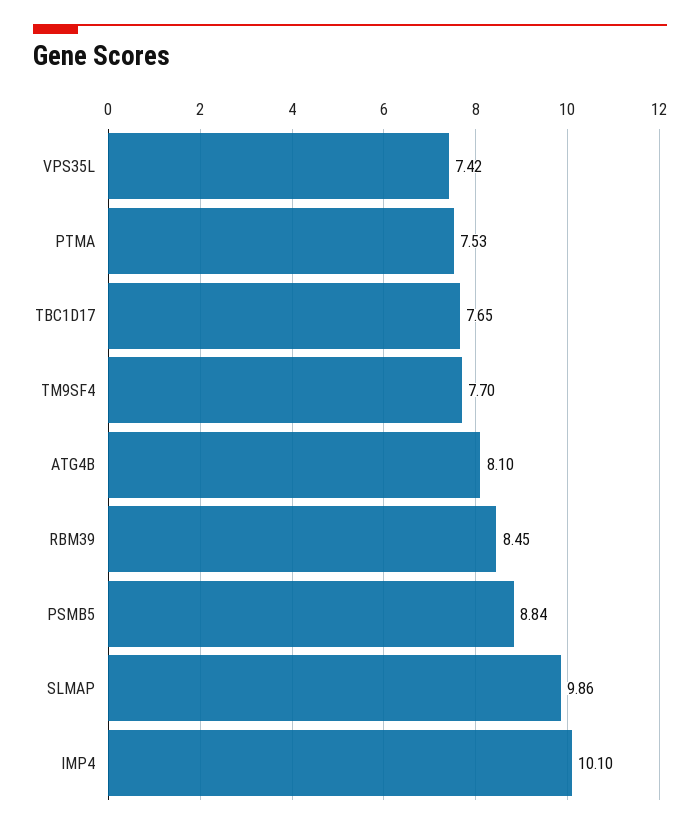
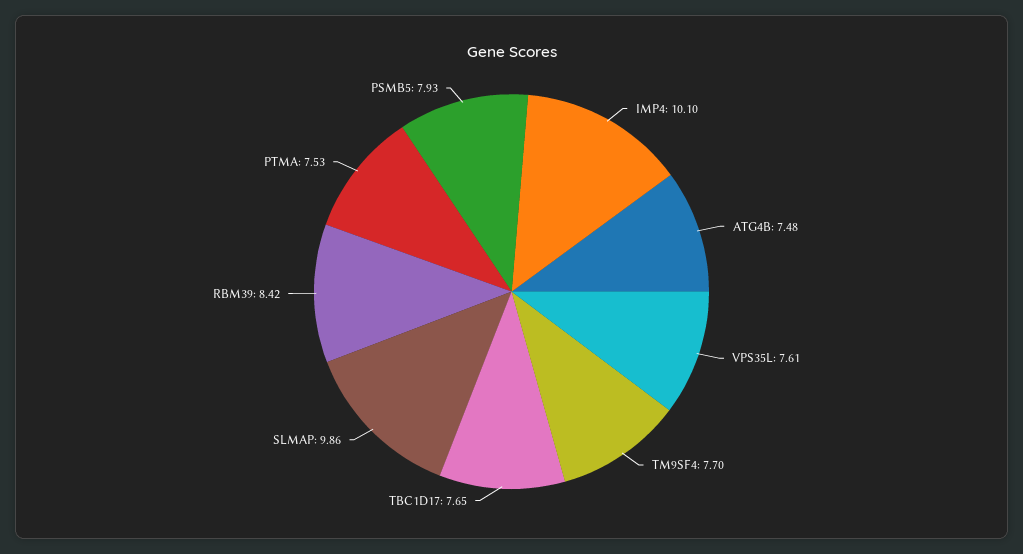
  {
-   "VPS35L": 7.42,
+   "VPS35L": 7.61,
    "PTMA": 7.53,
    "TBC1D17": 7.65,
    "TM9SF4": 7.7,
-   "ATG4B": 8.1,
+   "ATG4B": 7.48,
-   "RBM39": 8.45,
+   "RBM39": 8.42,
-   "PSMB5": 8.84,
+   "PSMB5": 7.93,
    "SLMAP": 9.86,
    "IMP4": 10.1
  }

